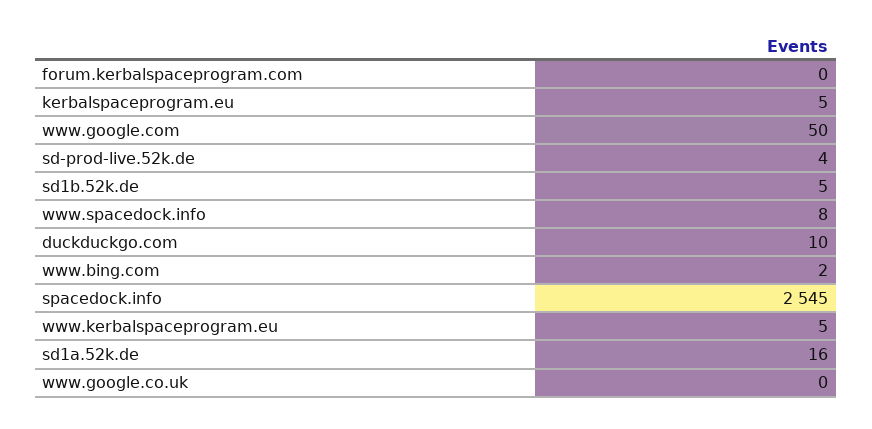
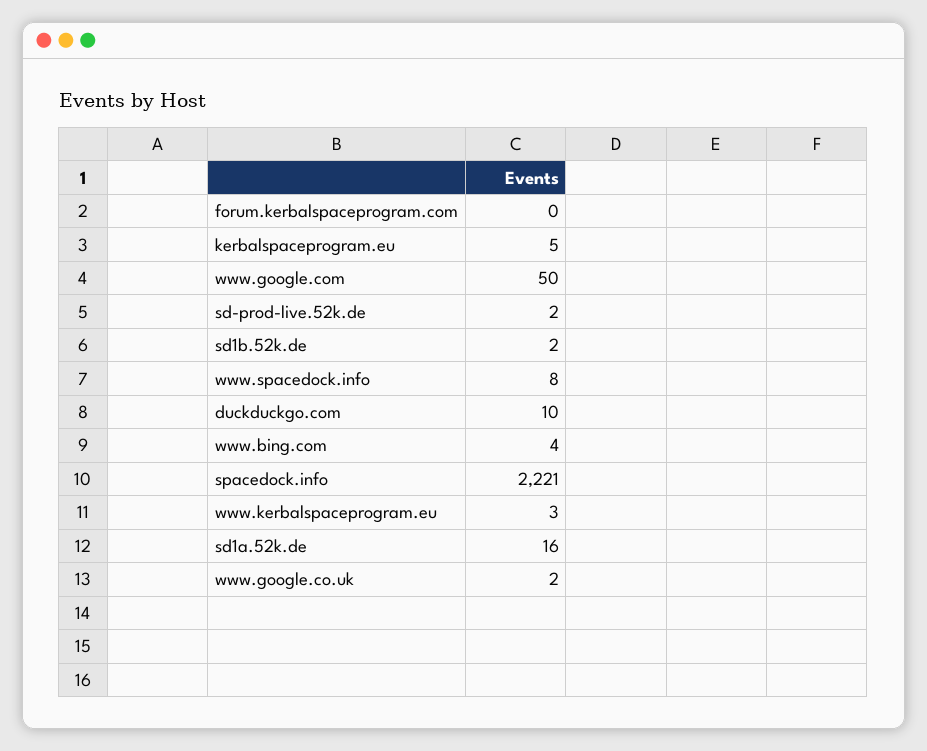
  {
    "forum.kerbalspaceprogram.com": 0,
    "kerbalspaceprogram.eu": 5,
    "www.google.com": 50,
-   "sd-prod-live.52k.de": 4,
+   "sd-prod-live.52k.de": 2,
-   "sd1b.52k.de": 5,
+   "sd1b.52k.de": 2,
    "www.spacedock.info": 8,
    "duckduckgo.com": 10,
-   "www.bing.com": 2,
+   "www.bing.com": 4,
-   "spacedock.info": 2545,
+   "spacedock.info": 2221,
-   "www.kerbalspaceprogram.eu": 5,
+   "www.kerbalspaceprogram.eu": 3,
    "sd1a.52k.de": 16,
-   "www.google.co.uk": 0
+   "www.google.co.uk": 2
  }

